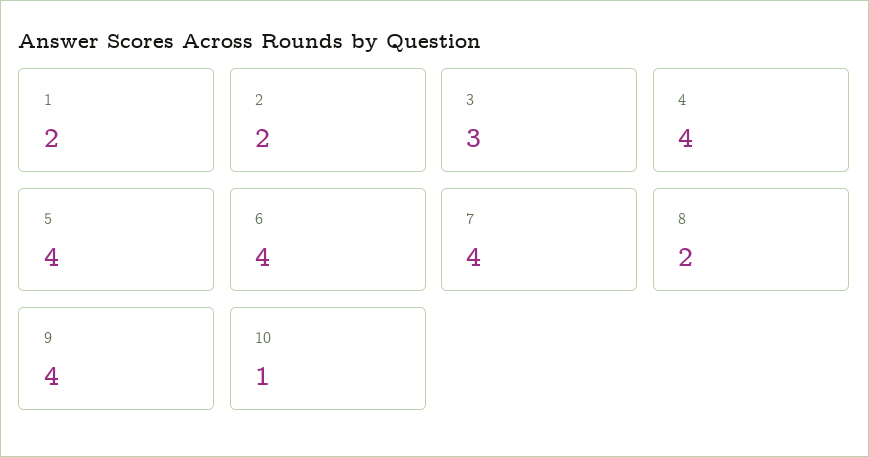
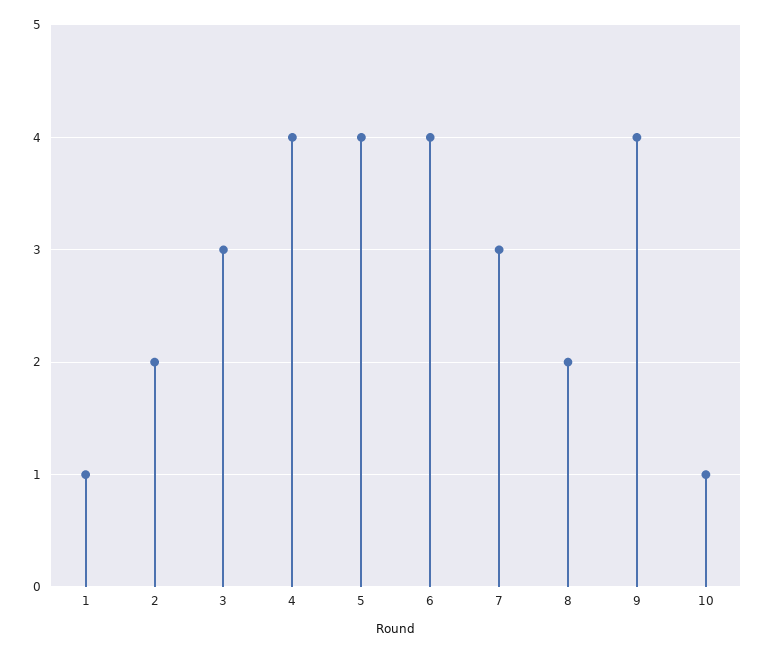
  {
-   "1": 2,
+   "1": 1,
    "2": 2,
    "3": 3,
    "4": 4,
    "5": 4,
    "6": 4,
-   "7": 4,
+   "7": 3,
    "8": 2,
    "9": 4,
    "10": 1
  }

